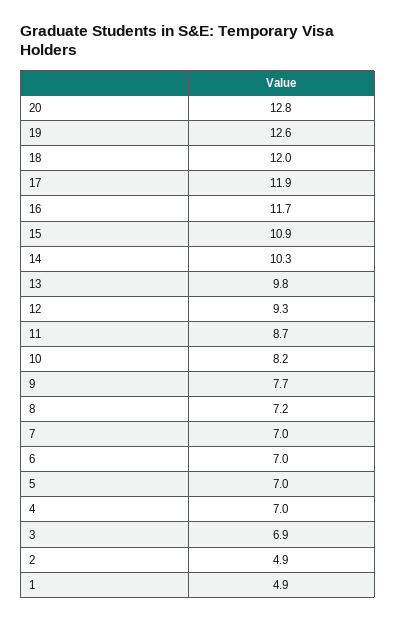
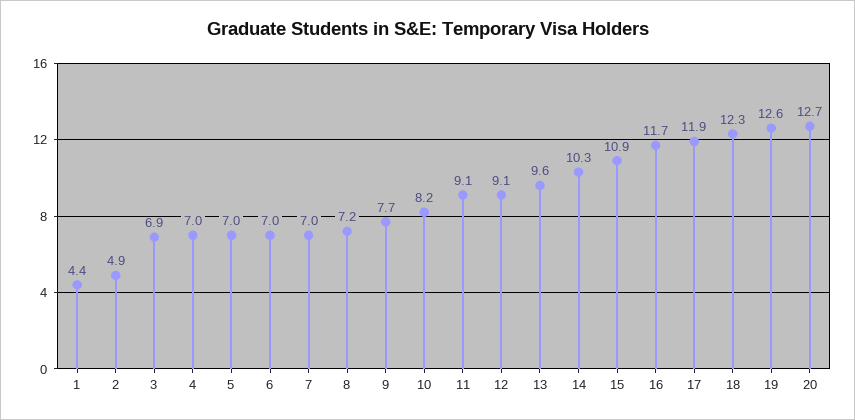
  {
-   "20": 12.8,
+   "20": 12.7,
    "19": 12.6,
-   "18": 12,
+   "18": 12.3,
    "17": 11.9,
    "16": 11.7,
    "15": 10.9,
    "14": 10.3,
-   "13": 9.8,
+   "13": 9.6,
-   "12": 9.3,
+   "12": 9.1,
-   "11": 8.7,
+   "11": 9.1,
    "10": 8.2,
    "9": 7.7,
    "8": 7.2,
    "7": 7,
    "6": 7,
    "5": 7,
    "4": 7,
    "3": 6.9,
    "2": 4.9,
-   "1": 4.9
+   "1": 4.4
  }

